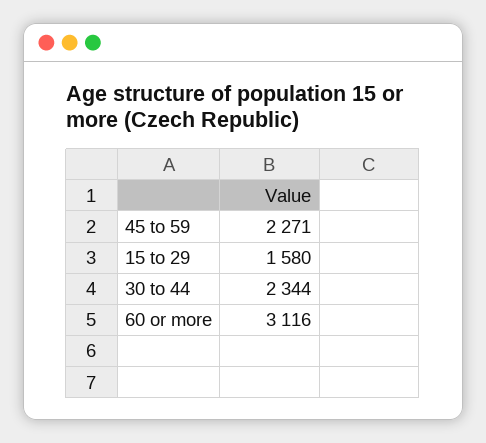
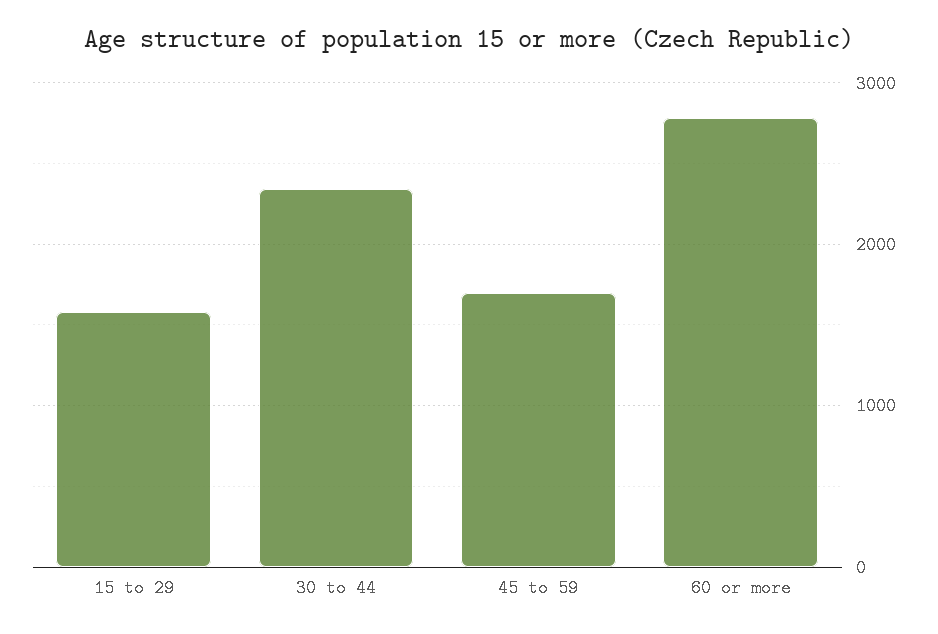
  {
-   "45 to 59": 2271,
+   "45 to 59": 1700,
    "15 to 29": 1580,
    "30 to 44": 2344,
-   "60 or more": 3116
+   "60 or more": 2800
  }

